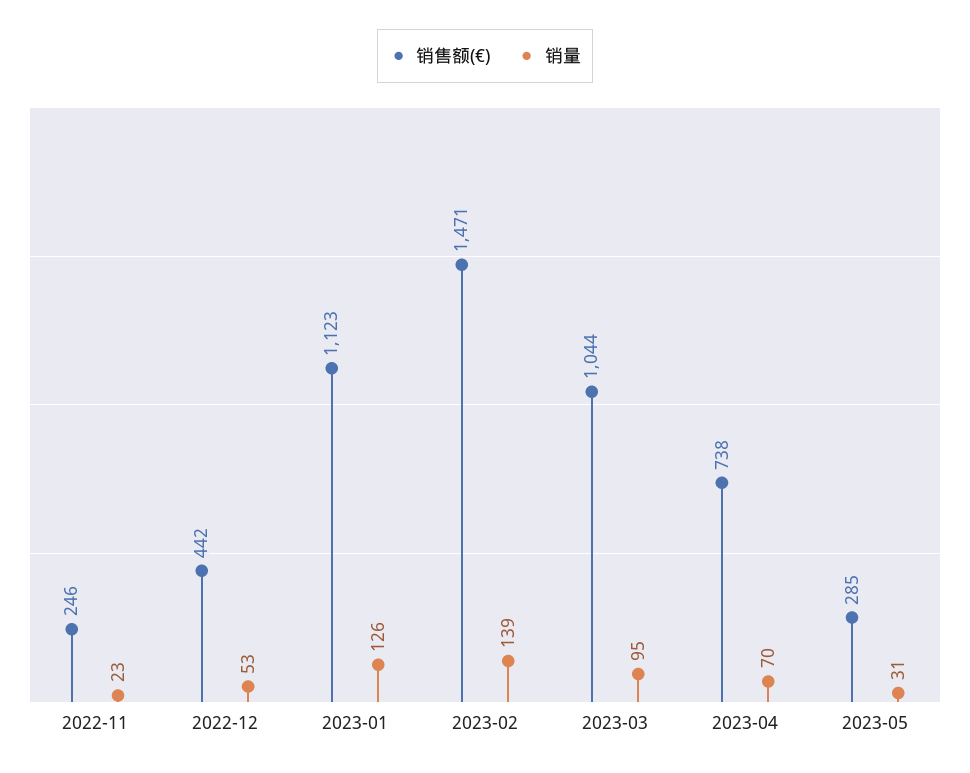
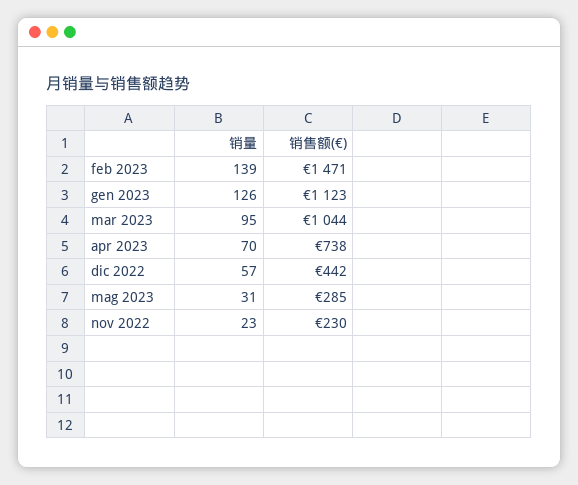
  {
    "销售额(€)": {
-     "2022-11": 246,
+     "2022-11": 230,
      "2022-12": 442,
      "2023-01": 1123,
      "2023-02": 1471,
      "2023-03": 1044,
      "2023-04": 738,
      "2023-05": 285
    },
    "销量": {
      "2022-11": 23,
-     "2022-12": 53,
+     "2022-12": 57,
      "2023-01": 126,
      "2023-02": 139,
      "2023-03": 95,
      "2023-04": 70,
      "2023-05": 31
    }
  }

